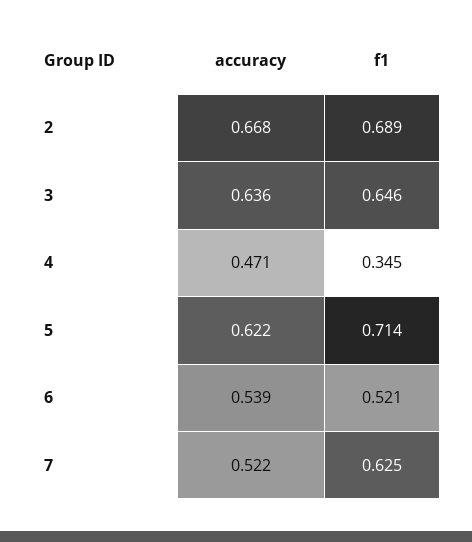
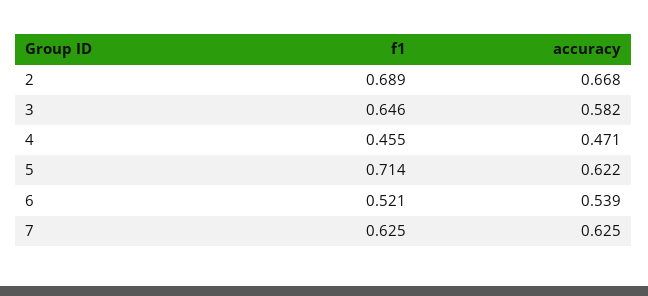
  {
    "accuracy": {
      "2": 0.668,
-     "3": 0.636,
+     "3": 0.582,
      "4": 0.471,
      "5": 0.622,
      "6": 0.539,
-     "7": 0.522
+     "7": 0.625
    },
    "f1": {
      "2": 0.689,
      "3": 0.646,
-     "4": 0.345,
+     "4": 0.455,
      "5": 0.714,
      "6": 0.521,
      "7": 0.625
    }
  }

